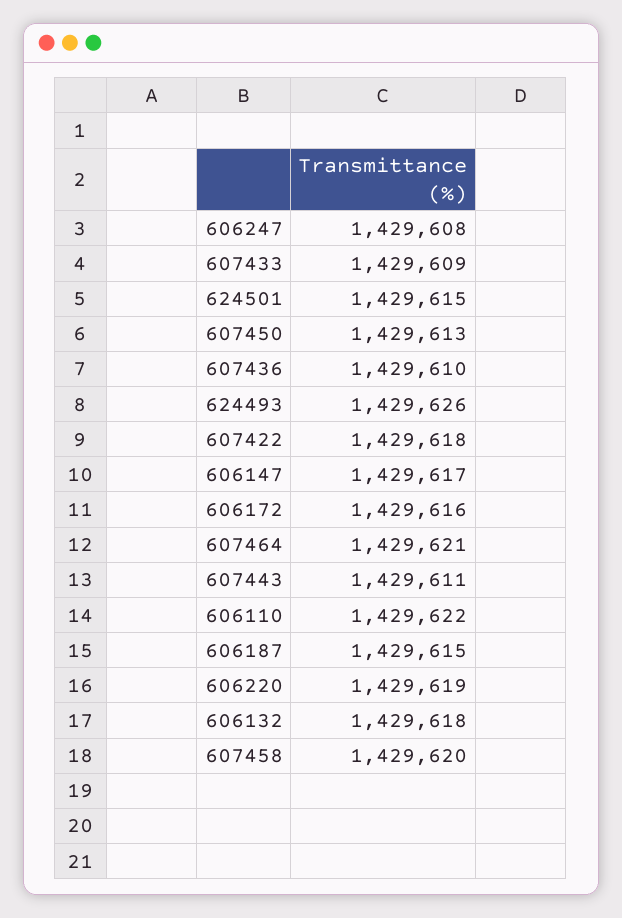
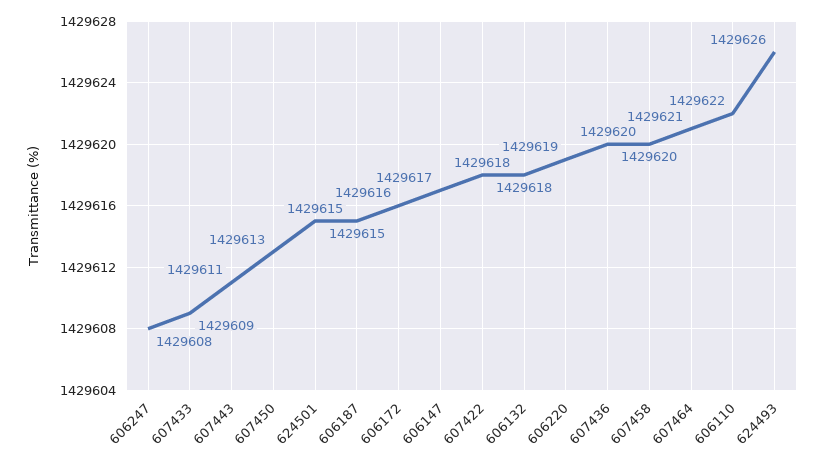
  {
    "606247": 1429608,
    "607433": 1429609,
    "624501": 1429615,
    "607450": 1429613,
-   "607436": 1429610,
+   "607436": 1429620,
    "624493": 1429626,
    "607422": 1429618,
    "606147": 1429617,
    "606172": 1429616,
    "607464": 1429621,
    "607443": 1429611,
    "606110": 1429622,
    "606187": 1429615,
    "606220": 1429619,
    "606132": 1429618,
    "607458": 1429620
  }

